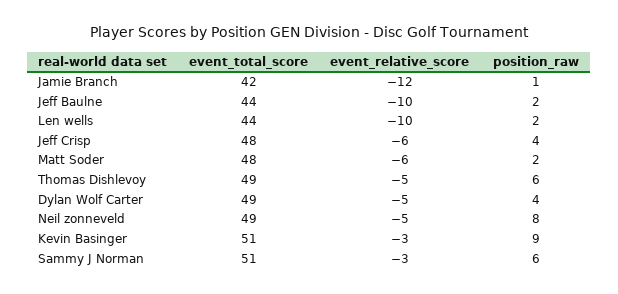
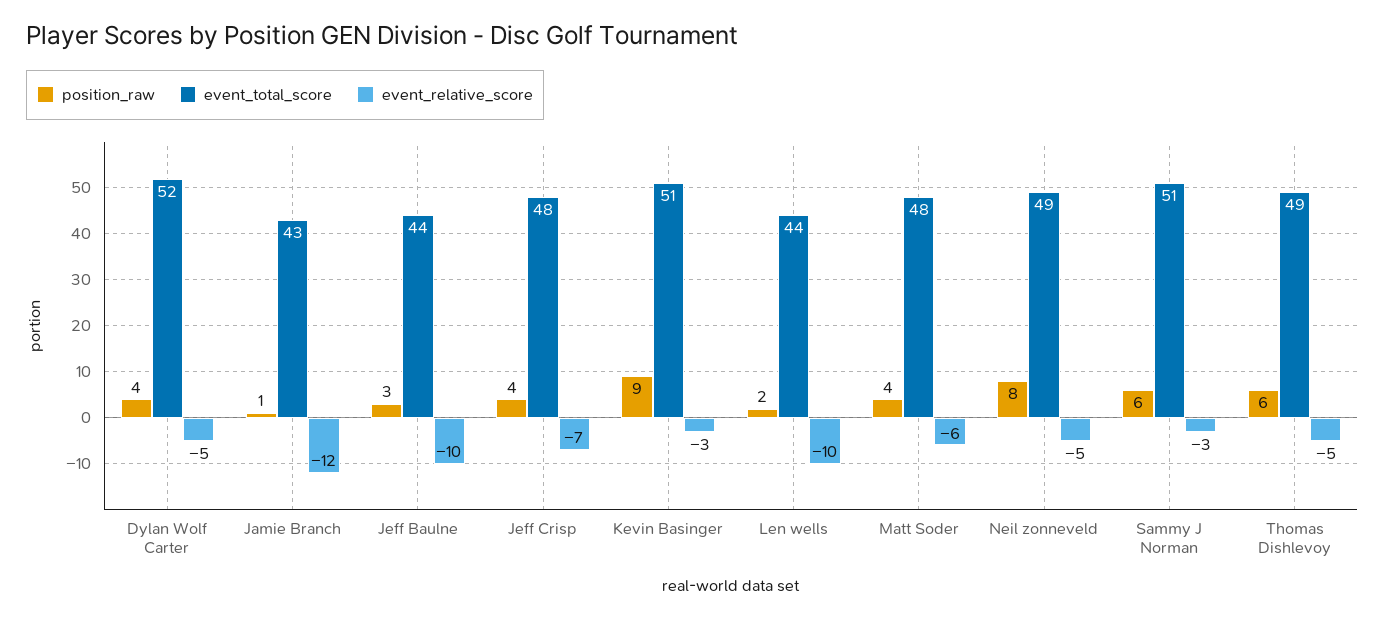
  {
    "event_total_score": {
-     "Jamie Branch": 42,
+     "Jamie Branch": 43,
      "Jeff Baulne": 44,
      "Len wells": 44,
      "Jeff Crisp": 48,
      "Matt Soder": 48,
      "Thomas Dishlevoy": 49,
-     "Dylan Wolf Carter": 49,
+     "Dylan Wolf Carter": 52,
      "Neil zonneveld": 49,
      "Kevin Basinger": 51,
      "Sammy J Norman": 51
    },
    "event_relative_score": {
      "Jamie Branch": -12,
      "Jeff Baulne": -10,
      "Len wells": -10,
-     "Jeff Crisp": -6,
+     "Jeff Crisp": -7,
      "Matt Soder": -6,
      "Thomas Dishlevoy": -5,
      "Dylan Wolf Carter": -5,
      "Neil zonneveld": -5,
      "Kevin Basinger": -3,
      "Sammy J Norman": -3
    },
    "position_raw": {
      "Jamie Branch": 1,
-     "Jeff Baulne": 2,
+     "Jeff Baulne": 3,
      "Len wells": 2,
      "Jeff Crisp": 4,
-     "Matt Soder": 2,
+     "Matt Soder": 4,
      "Thomas Dishlevoy": 6,
      "Dylan Wolf Carter": 4,
      "Neil zonneveld": 8,
      "Kevin Basinger": 9,
      "Sammy J Norman": 6
    }
  }

